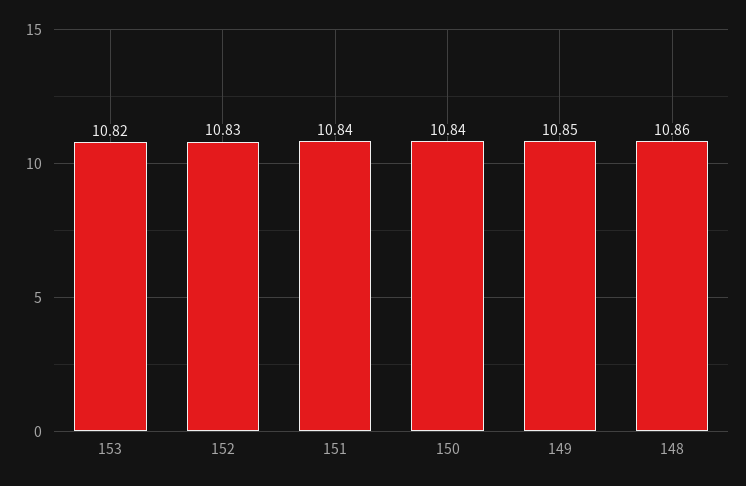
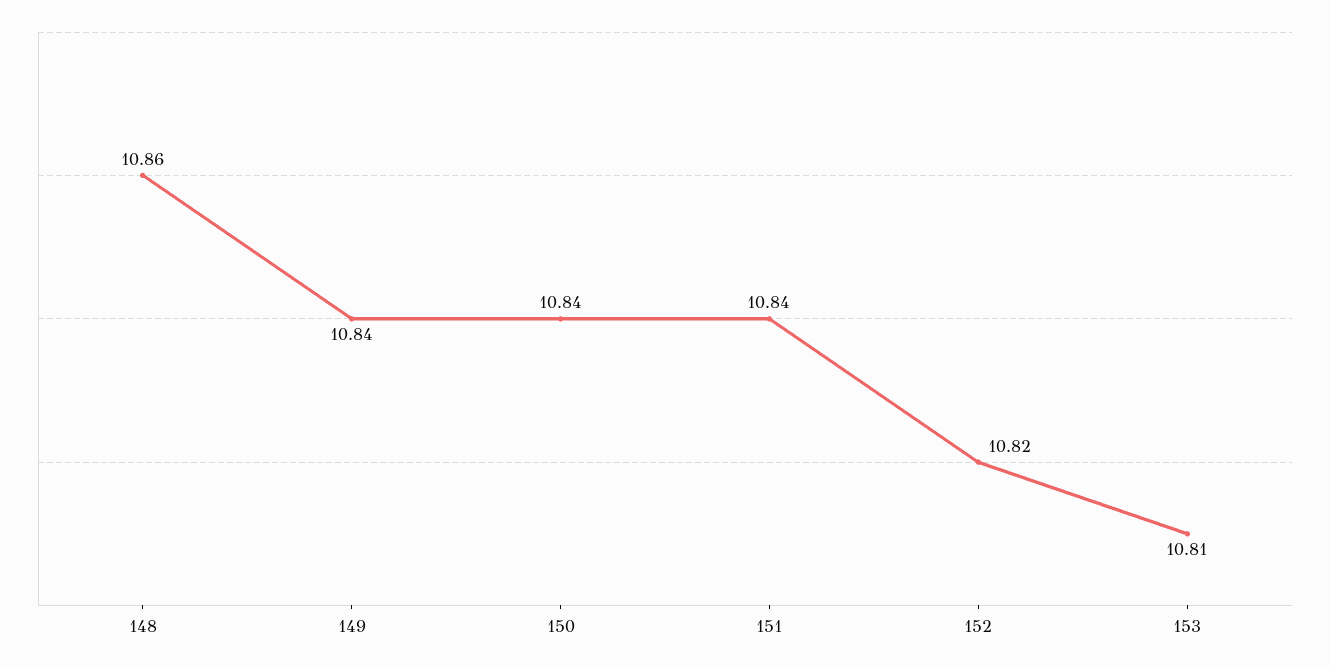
  {
-   "153": 10.82,
+   "153": 10.81,
-   "152": 10.83,
+   "152": 10.82,
    "151": 10.84,
    "150": 10.84,
-   "149": 10.85,
+   "149": 10.84,
    "148": 10.86
  }

